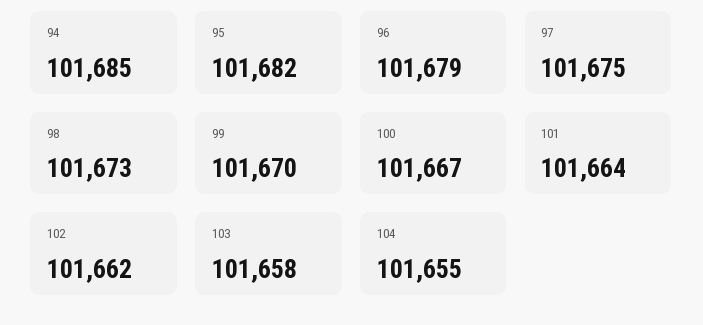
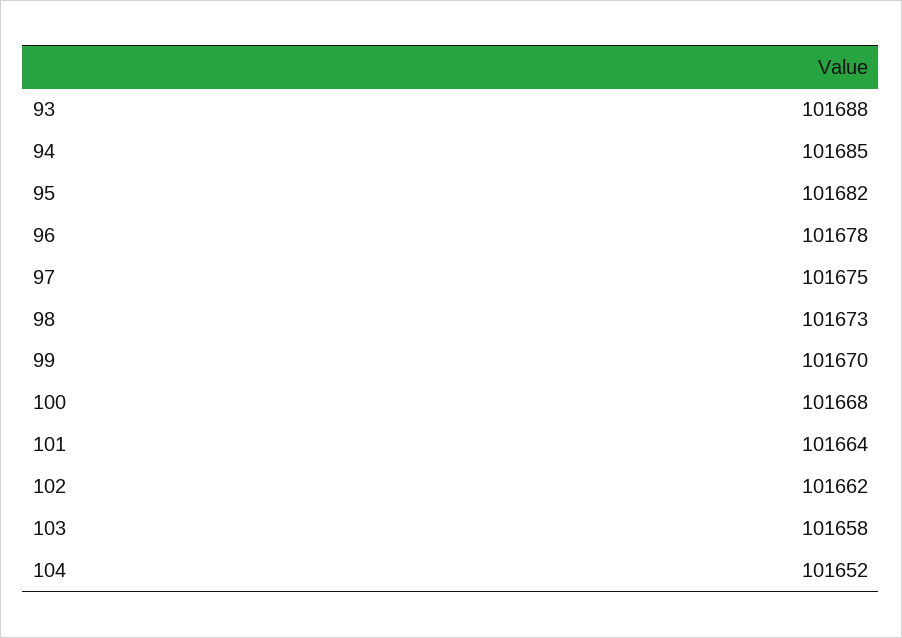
  {
    "94": 101685,
    "95": 101682,
-   "96": 101679,
+   "96": 101678,
    "97": 101675,
    "98": 101673,
    "99": 101670,
-   "100": 101667,
+   "100": 101668,
    "101": 101664,
    "102": 101662,
    "103": 101658,
-   "104": 101655
+   "104": 101652,
+   "93": 101688
  }

